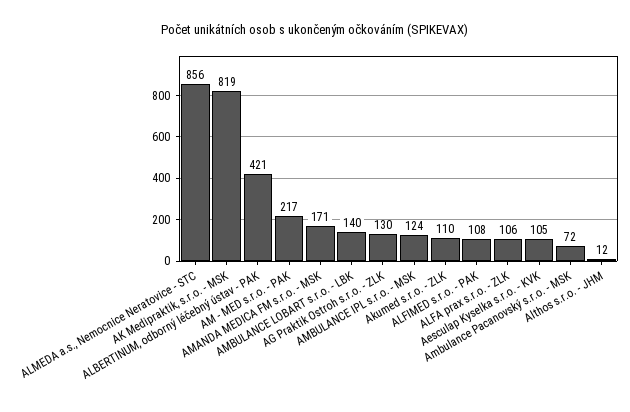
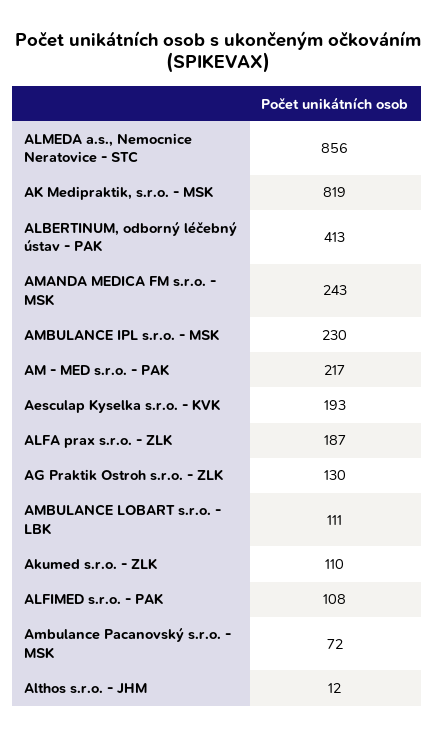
  {
    "ALMEDA a.s., Nemocnice Neratovice - STC": 856,
    "AK Medipraktik, s.r.o. - MSK": 819,
-   "ALBERTINUM, odborný léčebný ústav - PAK": 421,
+   "ALBERTINUM, odborný léčebný ústav - PAK": 413,
    "AM - MED s.r.o. - PAK": 217,
-   "AMANDA MEDICA FM s.r.o. - MSK": 171,
+   "AMANDA MEDICA FM s.r.o. - MSK": 243,
-   "AMBULANCE LOBART s.r.o. - LBK": 140,
+   "AMBULANCE LOBART s.r.o. - LBK": 111,
    "AG Praktik Ostroh s.r.o. - ZLK": 130,
-   "AMBULANCE IPL s.r.o. - MSK": 124,
+   "AMBULANCE IPL s.r.o. - MSK": 230,
    "Akumed s.r.o. - ZLK": 110,
    "ALFIMED s.r.o. - PAK": 108,
-   "ALFA prax s.r.o. - ZLK": 106,
+   "ALFA prax s.r.o. - ZLK": 187,
-   "Aesculap Kyselka s.r.o. - KVK": 105,
+   "Aesculap Kyselka s.r.o. - KVK": 193,
    "Ambulance Pacanovský s.r.o. - MSK": 72,
    "Althos s.r.o. - JHM": 12
  }

